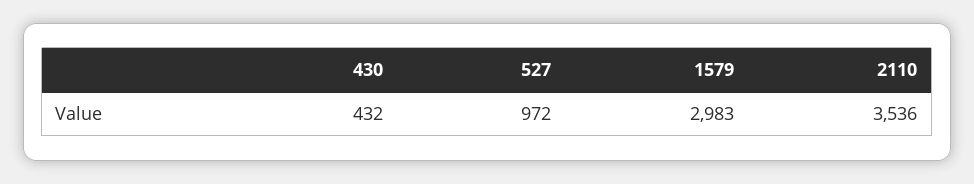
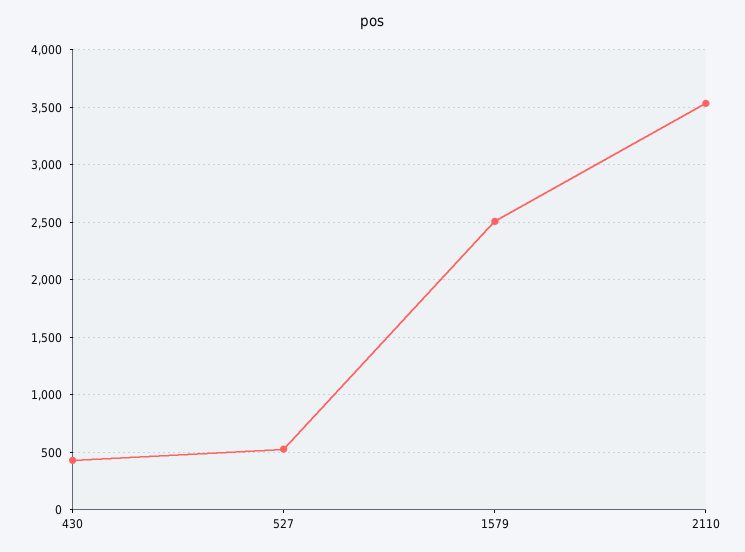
  {
    "430": 432,
-   "527": 972,
+   "527": 500,
-   "1579": 2983,
+   "1579": 2500,
    "2110": 3536
  }

